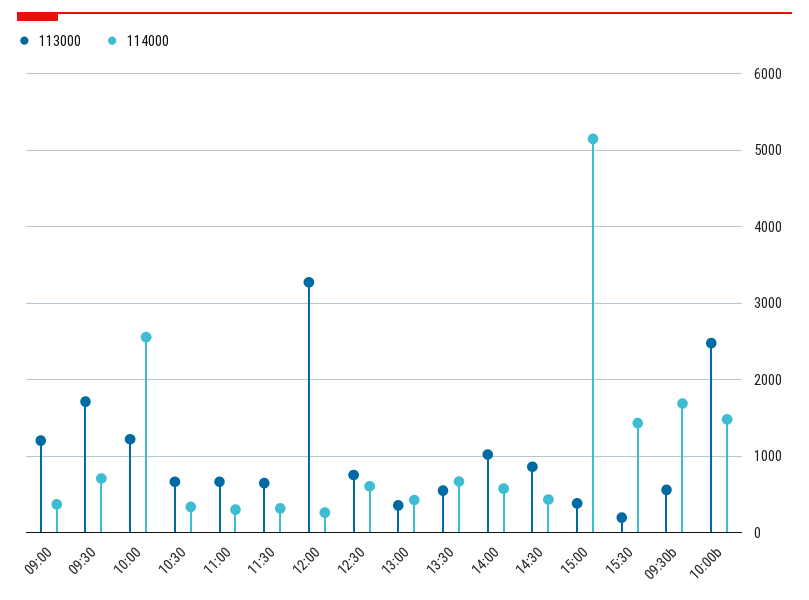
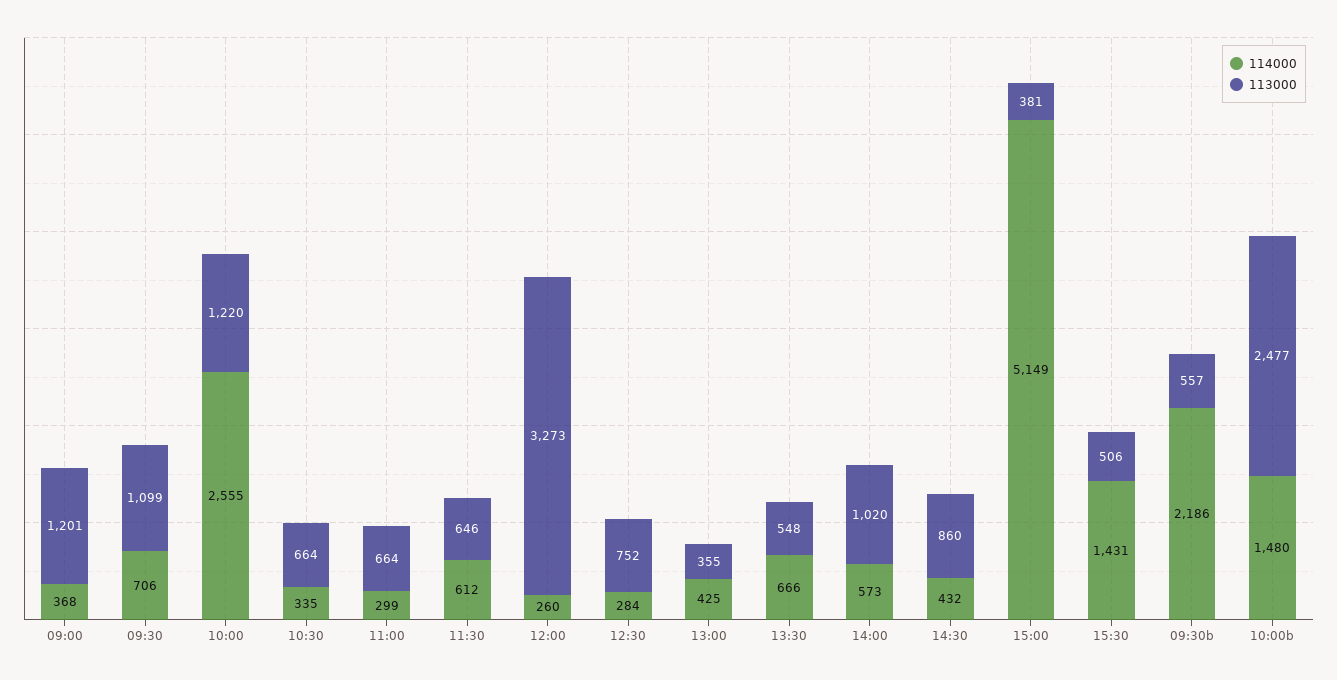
  {
    "113000": {
      "09:00": 1201,
-     "09:30": 1700,
+     "09:30": 1099,
      "10:00": 1220,
      "10:30": 664,
      "11:00": 664,
      "11:30": 646,
      "12:00": 3273,
      "12:30": 752,
      "13:00": 355,
      "13:30": 548,
      "14:00": 1020,
      "14:30": 860,
      "15:00": 381,
-     "15:30": 200,
+     "15:30": 506,
      "09:30b": 557,
      "10:00b": 2477
    },
    "114000": {
      "09:00": 368,
      "09:30": 706,
      "10:00": 2555,
      "10:30": 335,
      "11:00": 299,
-     "11:30": 300,
+     "11:30": 612,
      "12:00": 260,
-     "12:30": 600,
+     "12:30": 284,
      "13:00": 425,
      "13:30": 666,
      "14:00": 573,
      "14:30": 432,
      "15:00": 5149,
      "15:30": 1431,
-     "09:30b": 1700,
+     "09:30b": 2186,
      "10:00b": 1480
    }
  }

